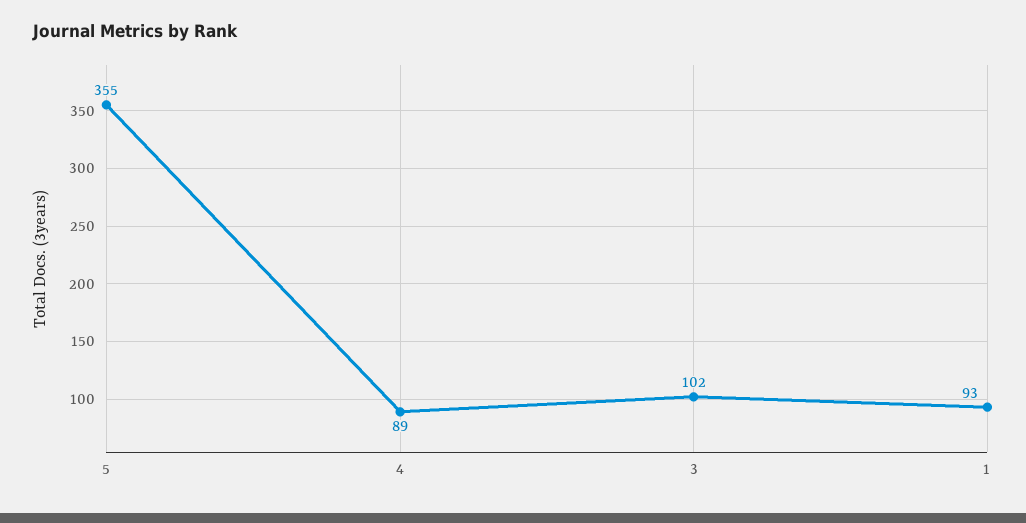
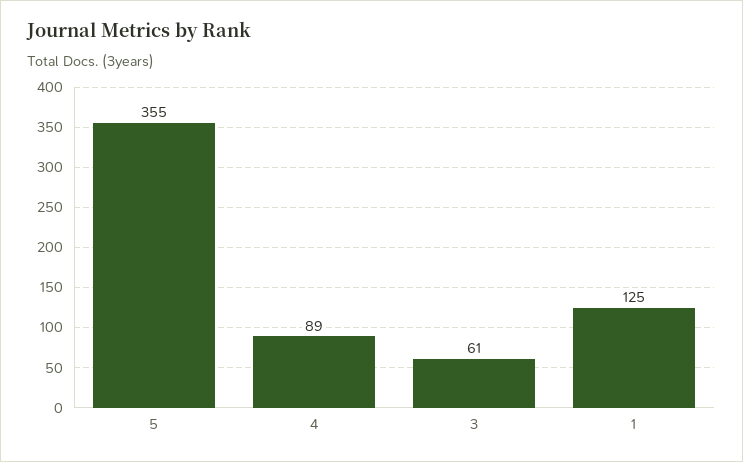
  {
    "5": 355,
    "4": 89,
-   "3": 102,
+   "3": 61,
-   "1": 93
+   "1": 125
  }

